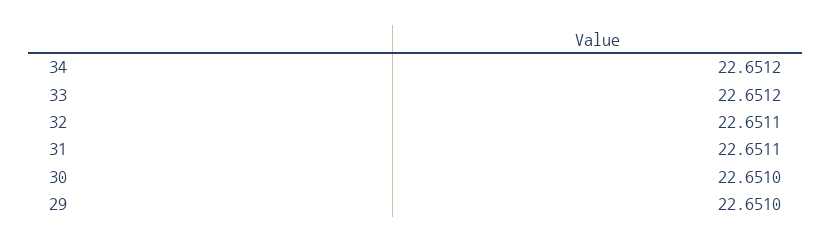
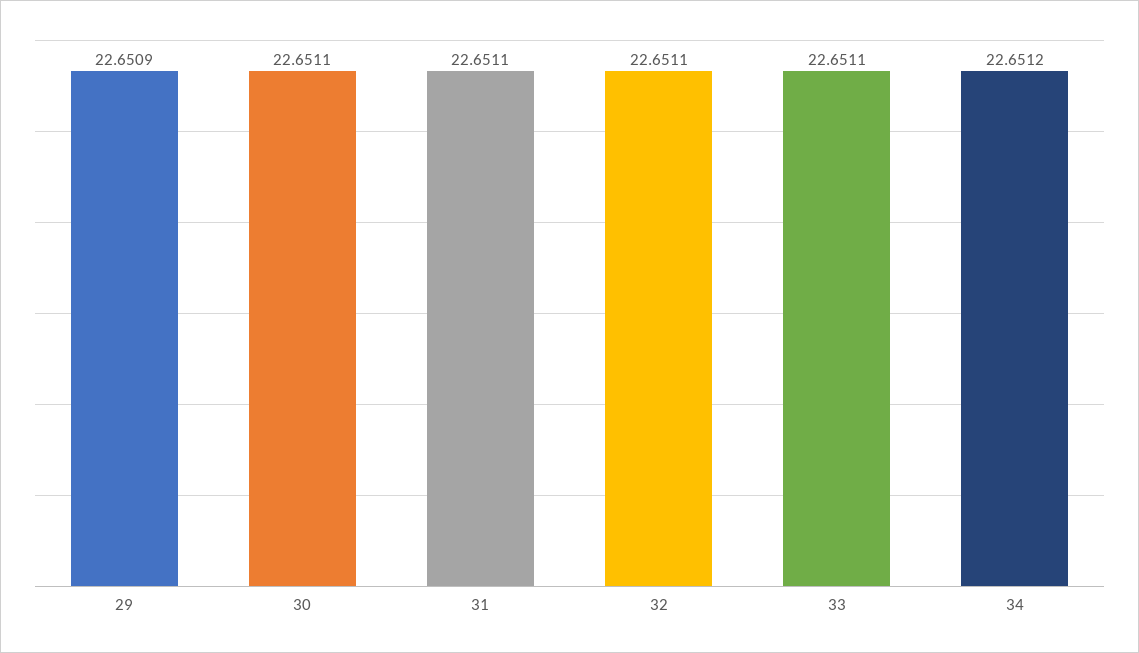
  {
    "34": 22.6512,
-   "33": 22.6512,
+   "33": 22.6511,
    "32": 22.6511,
    "31": 22.6511,
-   "30": 22.651,
+   "30": 22.6511,
-   "29": 22.651
+   "29": 22.6509
  }

